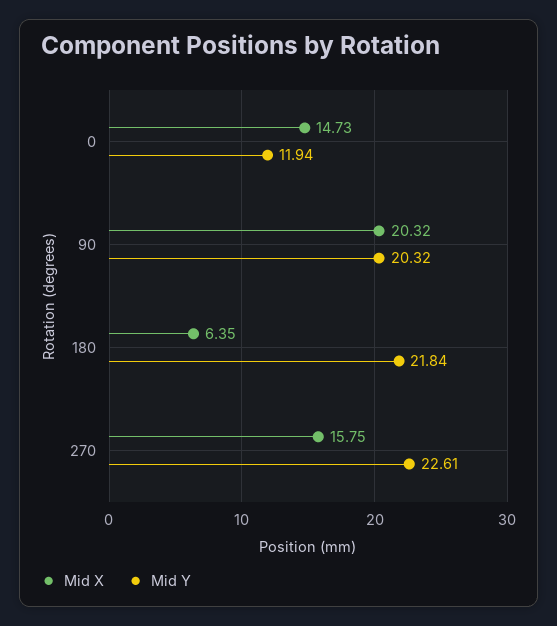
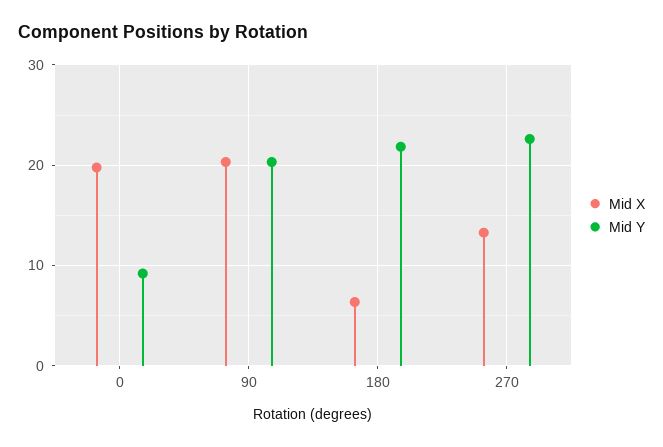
  {
    "Mid X": {
-     "0": 14.73,
+     "0": 20,
      "90": 20.32,
      "180": 6.35,
-     "270": 15.75
+     "270": 13
    },
    "Mid Y": {
-     "0": 11.94,
+     "0": 9,
      "90": 20.32,
      "180": 21.84,
      "270": 22.61
    }
  }

